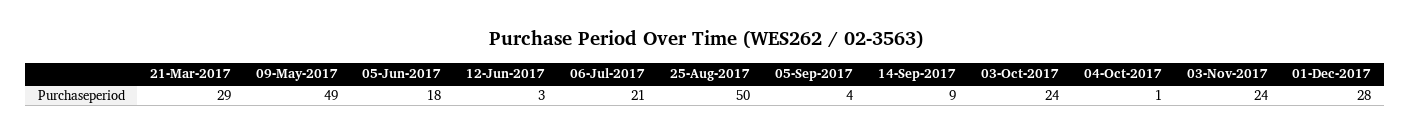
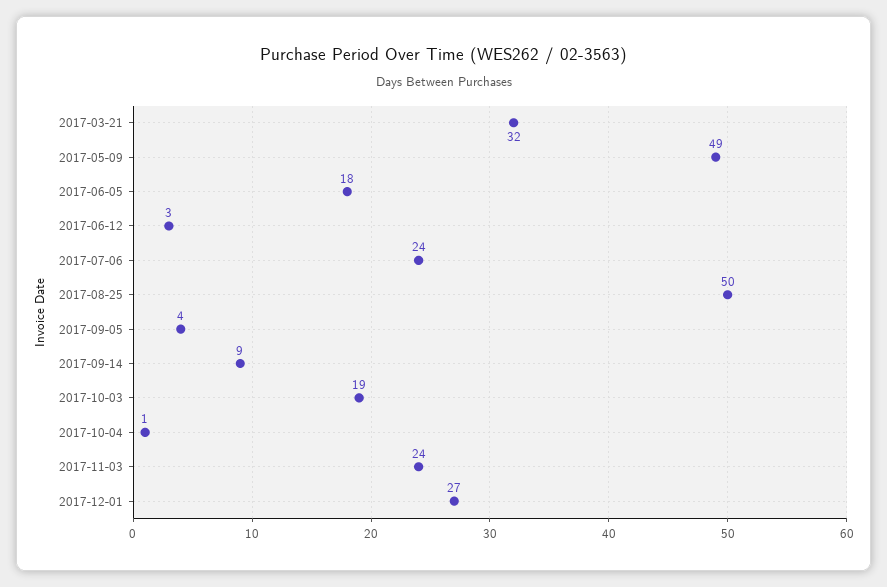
  {
-   "21-Mar-2017": 29,
+   "21-Mar-2017": 32,
    "09-May-2017": 49,
    "05-Jun-2017": 18,
    "12-Jun-2017": 3,
-   "06-Jul-2017": 21,
+   "06-Jul-2017": 24,
    "25-Aug-2017": 50,
    "05-Sep-2017": 4,
    "14-Sep-2017": 9,
-   "03-Oct-2017": 24,
+   "03-Oct-2017": 19,
    "04-Oct-2017": 1,
    "03-Nov-2017": 24,
-   "01-Dec-2017": 28
+   "01-Dec-2017": 27
  }

